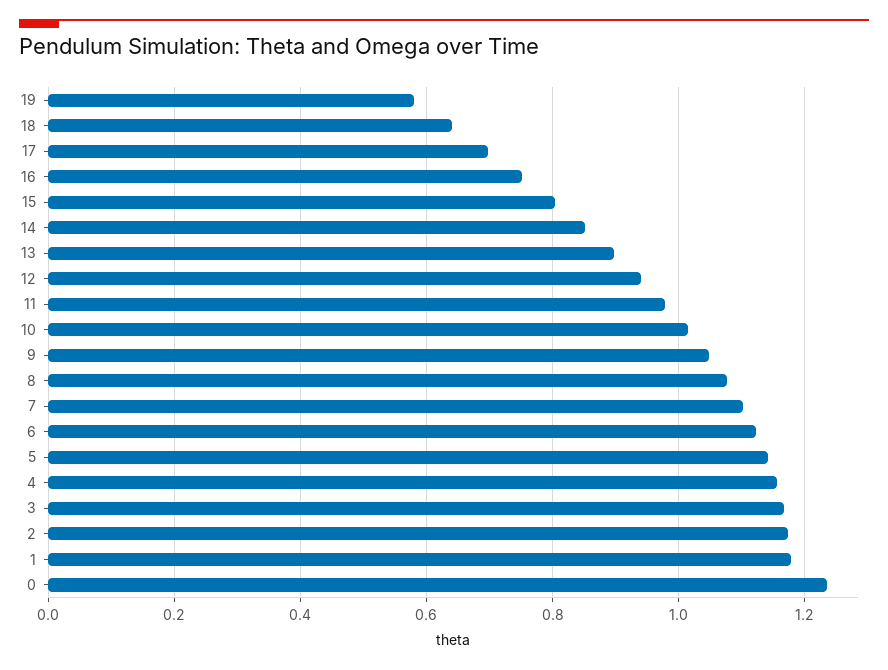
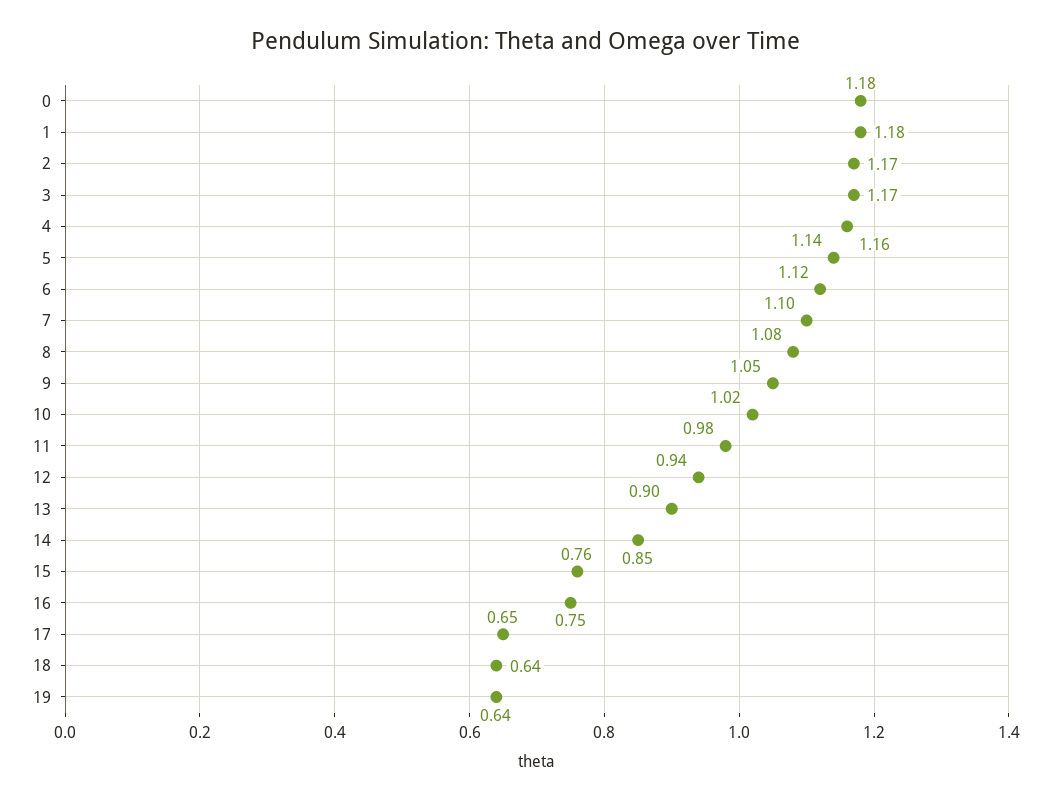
  {
-   "19": 0.58,
+   "19": 0.64,
    "18": 0.64,
-   "17": 0.7,
+   "17": 0.65,
    "16": 0.75,
-   "15": 0.8,
+   "15": 0.76,
    "14": 0.85,
    "13": 0.9,
    "12": 0.94,
    "11": 0.98,
    "10": 1.02,
    "9": 1.05,
    "8": 1.08,
    "7": 1.1,
    "6": 1.12,
    "5": 1.14,
    "4": 1.16,
    "3": 1.17,
    "2": 1.17,
    "1": 1.18,
-   "0": 1.24
+   "0": 1.18
  }

